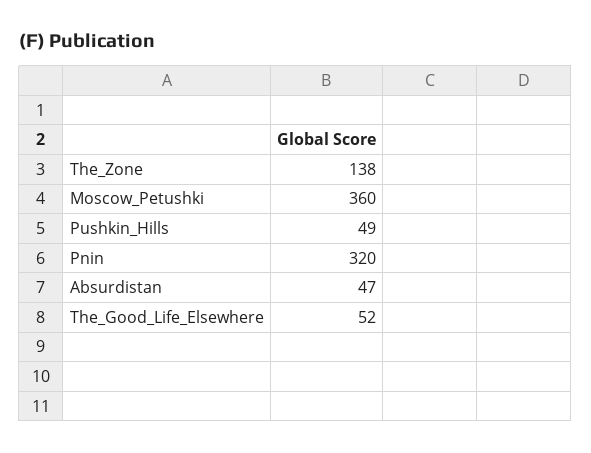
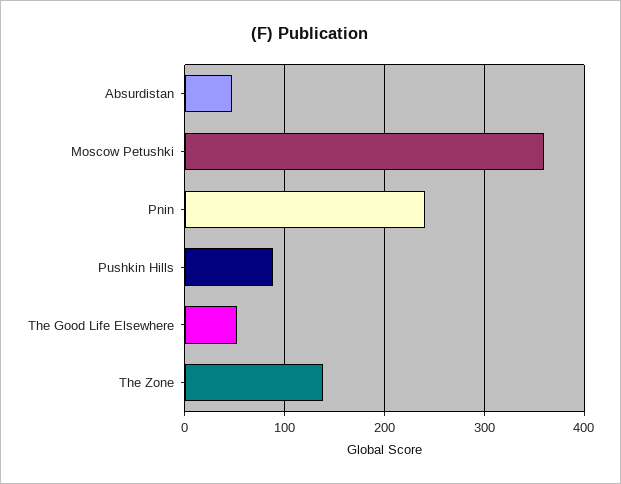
  {
    "The_Zone": 138,
    "Moscow_Petushki": 360,
-   "Pushkin_Hills": 49,
+   "Pushkin_Hills": 90,
-   "Pnin": 320,
+   "Pnin": 240,
    "Absurdistan": 47,
    "The_Good_Life_Elsewhere": 52
  }

